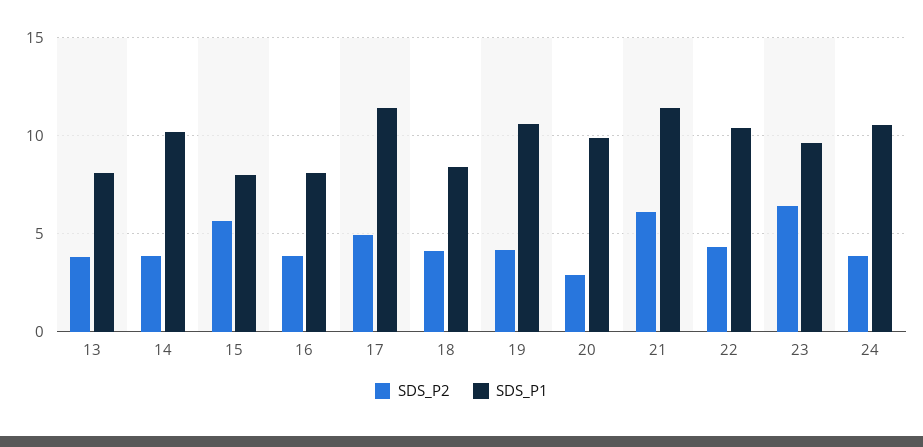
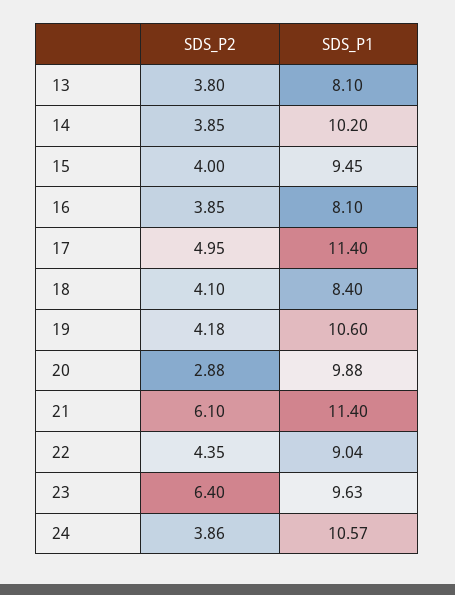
  {
    "SDS_P2": {
      "13": 3.8,
      "14": 3.85,
-     "15": 5.5,
+     "15": 4,
      "16": 3.85,
      "17": 4.95,
      "18": 4.1,
      "19": 4.18,
      "20": 2.88,
      "21": 6.1,
      "22": 4.35,
      "23": 6.4,
      "24": 3.86
    },
    "SDS_P1": {
      "13": 8.1,
      "14": 10.2,
-     "15": 8,
+     "15": 9.45,
      "16": 8.1,
      "17": 11.4,
      "18": 8.4,
      "19": 10.6,
      "20": 9.88,
      "21": 11.4,
-     "22": 10.5,
+     "22": 9.04,
      "23": 9.63,
      "24": 10.57
    }
  }

